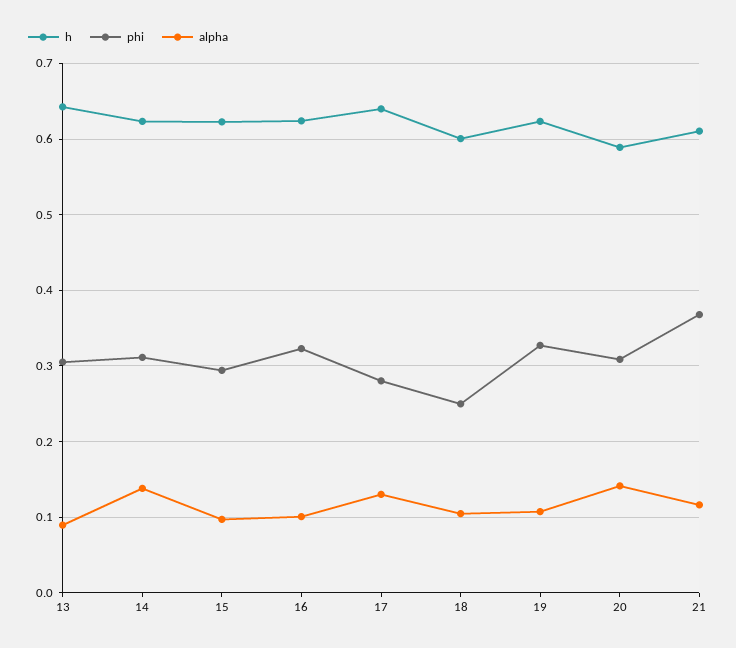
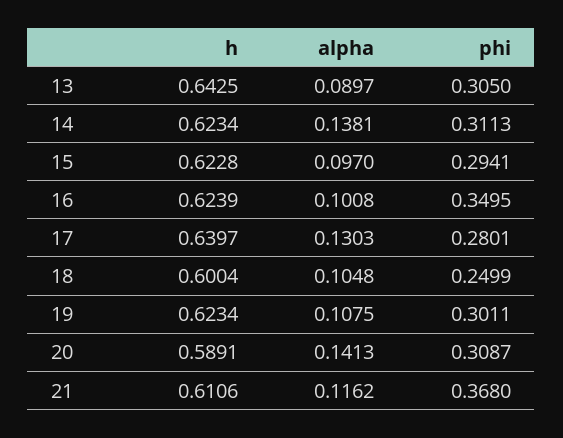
  {
    "h": {
      "13": 0.6425,
      "14": 0.6234,
      "15": 0.6228,
      "16": 0.6239,
      "17": 0.6397,
      "18": 0.6004,
      "19": 0.6234,
      "20": 0.5891,
      "21": 0.6106
    },
    "phi": {
      "13": 0.305,
      "14": 0.3113,
      "15": 0.2941,
-     "16": 0.32,
+     "16": 0.3495,
      "17": 0.2801,
      "18": 0.2499,
-     "19": 0.33,
+     "19": 0.3011,
      "20": 0.3087,
      "21": 0.368
    },
    "alpha": {
      "13": 0.0897,
      "14": 0.1381,
      "15": 0.097,
      "16": 0.1008,
      "17": 0.1303,
      "18": 0.1048,
      "19": 0.1075,
      "20": 0.1413,
      "21": 0.1162
    }
  }

